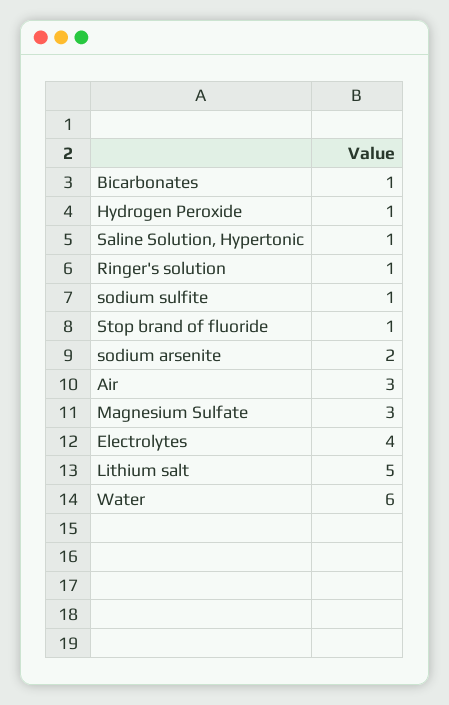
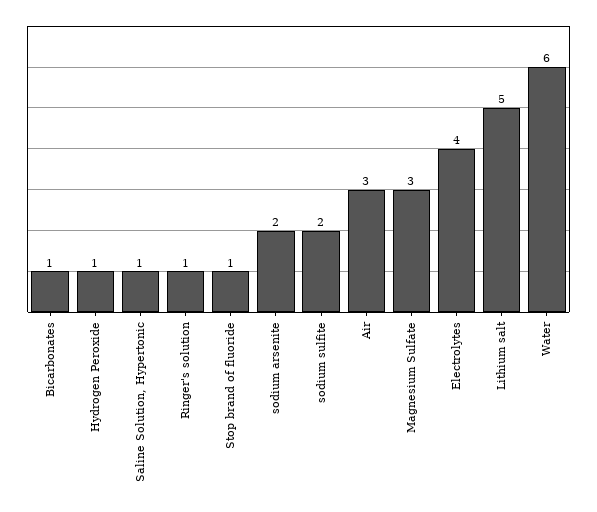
  {
    "Bicarbonates": 1,
    "Hydrogen Peroxide": 1,
    "Saline Solution, Hypertonic": 1,
    "Ringer's solution": 1,
-   "sodium sulfite": 1,
+   "sodium sulfite": 2,
    "Stop brand of fluoride": 1,
    "sodium arsenite": 2,
    "Air": 3,
    "Magnesium Sulfate": 3,
    "Electrolytes": 4,
    "Lithium salt": 5,
    "Water": 6
  }

